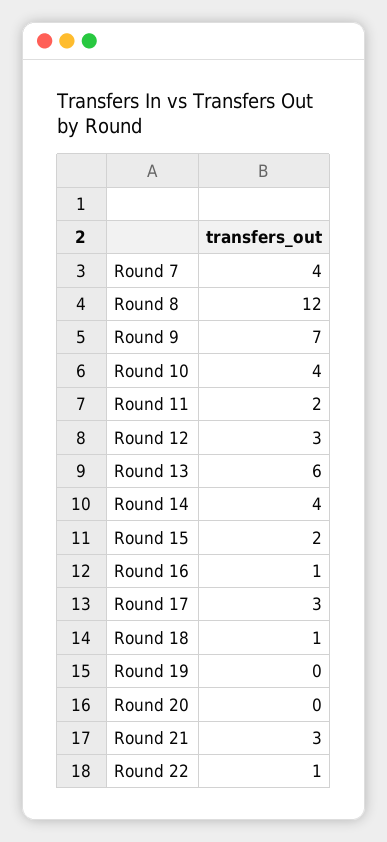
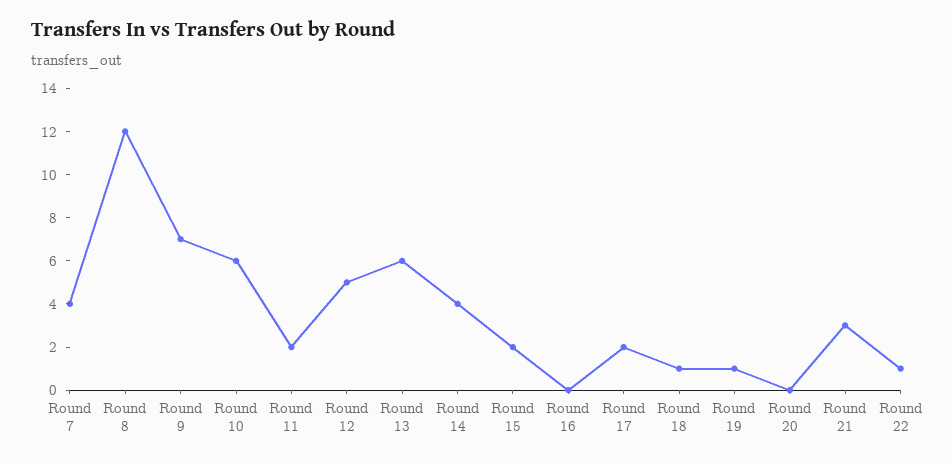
  {
    "Round 7": 4,
    "Round 8": 12,
    "Round 9": 7,
-   "Round 10": 4,
+   "Round 10": 6,
    "Round 11": 2,
-   "Round 12": 3,
+   "Round 12": 5,
    "Round 13": 6,
    "Round 14": 4,
    "Round 15": 2,
-   "Round 16": 1,
+   "Round 16": 0,
-   "Round 17": 3,
+   "Round 17": 2,
    "Round 18": 1,
-   "Round 19": 0,
+   "Round 19": 1,
    "Round 20": 0,
    "Round 21": 3,
    "Round 22": 1
  }

